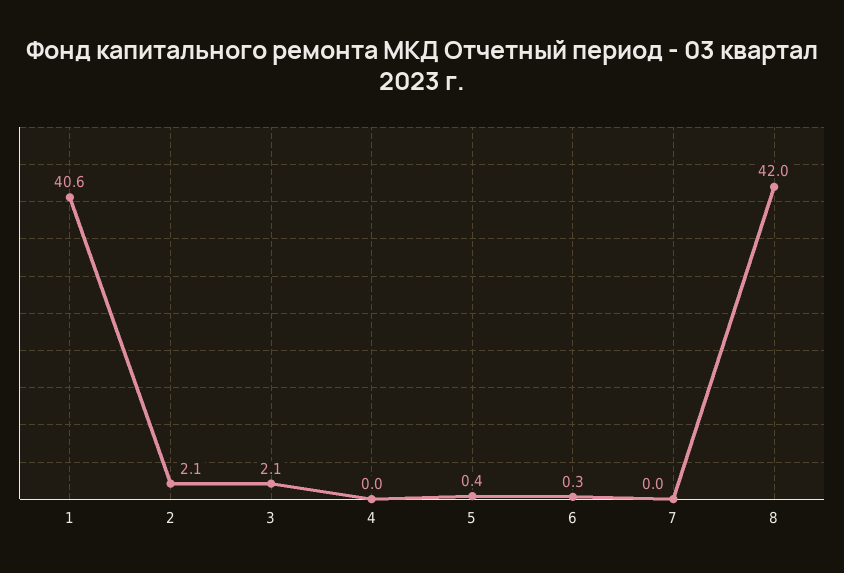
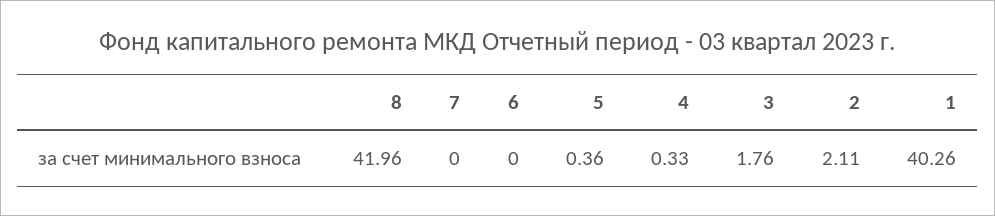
  {
-   "1": 40.6,
+   "1": 40.26,
    "2": 2.11,
-   "3": 2.1,
+   "3": 1.76,
-   "4": 0,
+   "4": 0.33,
    "5": 0.36,
-   "6": 0.3,
+   "6": 0,
    "7": 0,
    "8": 41.96
  }

